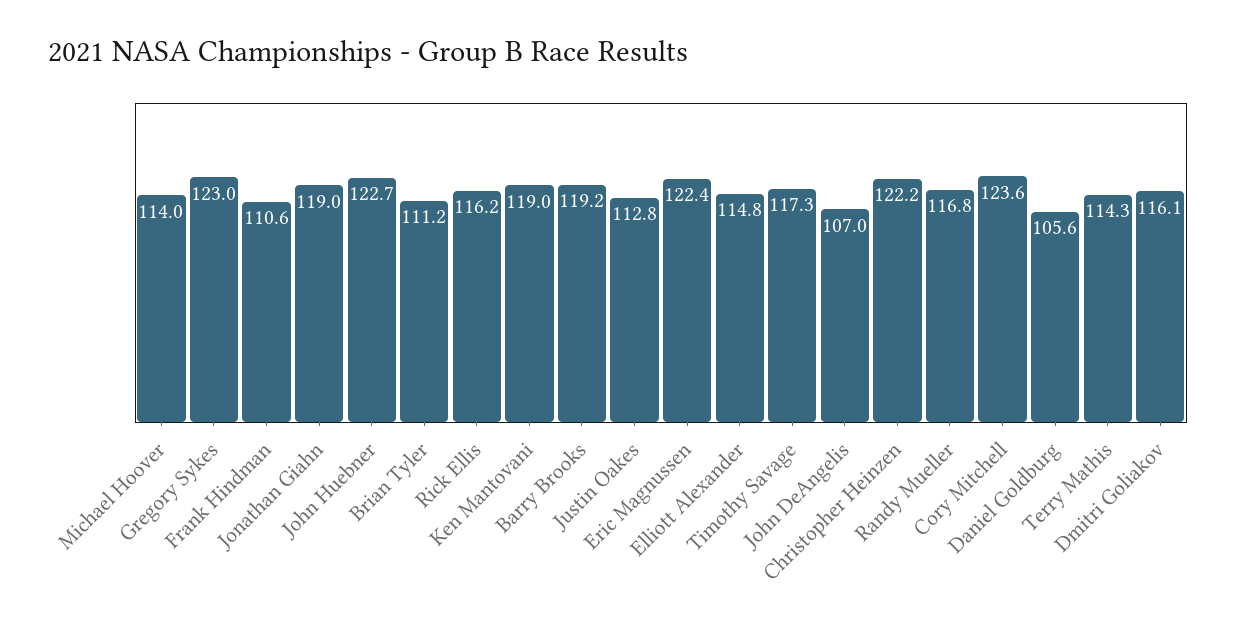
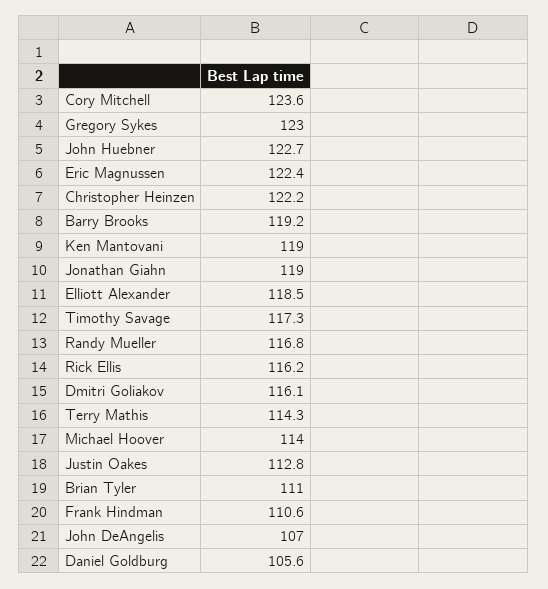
  {
    "Michael Hoover": 114,
    "Gregory Sykes": 123,
    "Frank Hindman": 110.6,
    "Jonathan Giahn": 119,
    "John Huebner": 122.7,
-   "Brian Tyler": 111.2,
+   "Brian Tyler": 111,
    "Rick Ellis": 116.2,
    "Ken Mantovani": 119,
    "Barry Brooks": 119.2,
    "Justin Oakes": 112.8,
    "Eric Magnussen": 122.4,
-   "Elliott Alexander": 114.8,
+   "Elliott Alexander": 118.5,
    "Timothy Savage": 117.3,
    "John DeAngelis": 107,
    "Christopher Heinzen": 122.2,
    "Randy Mueller": 116.8,
    "Cory Mitchell": 123.6,
    "Daniel Goldburg": 105.6,
    "Terry Mathis": 114.3,
    "Dmitri Goliakov": 116.1
  }

